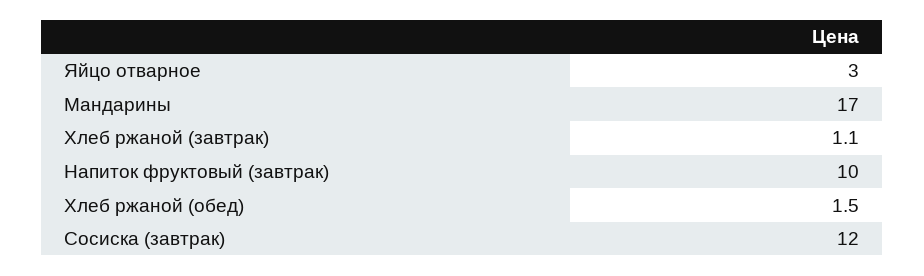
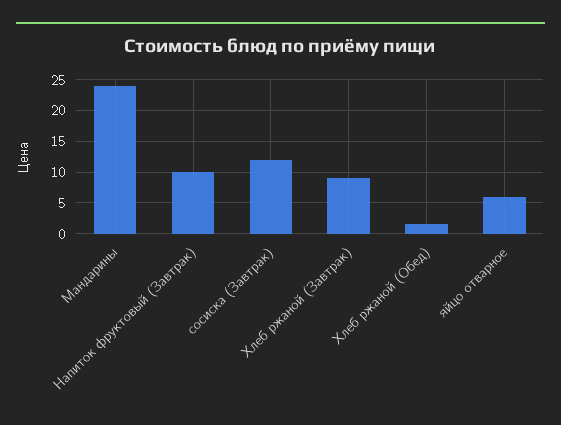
  {
-   "Яйцо отварное": 3,
+   "Яйцо отварное": 6,
-   "Мандарины": 17,
+   "Мандарины": 24,
-   "Хлеб ржаной (завтрак)": 1.1,
+   "Хлеб ржаной (завтрак)": 9,
    "Напиток фруктовый (завтрак)": 10,
    "Хлеб ржаной (обед)": 1.5,
    "Сосиска (завтрак)": 12
  }

